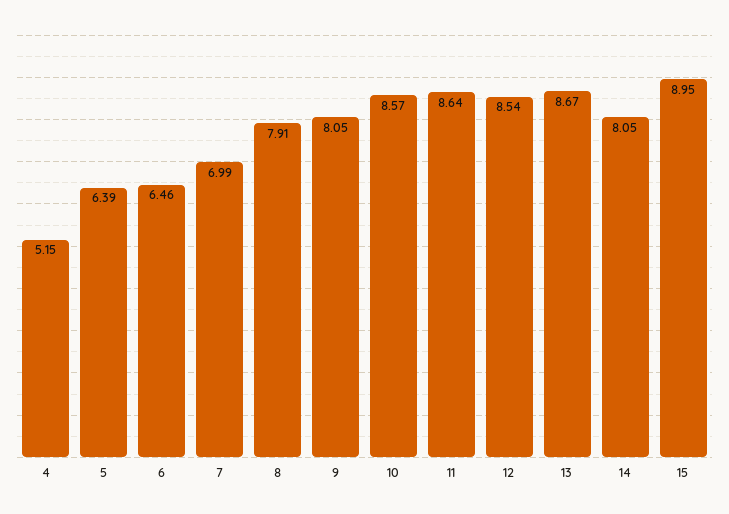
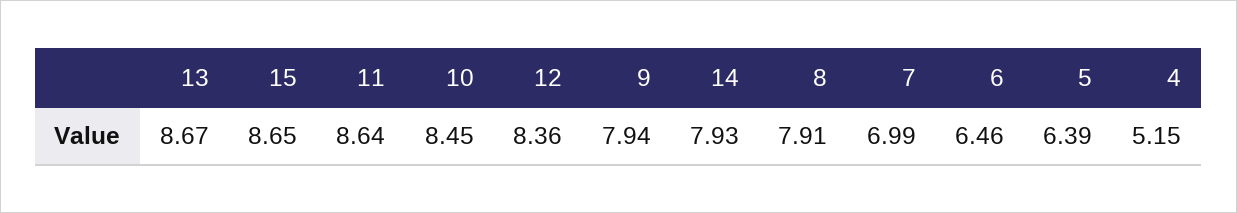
  {
    "4": 5.15,
    "5": 6.39,
    "6": 6.46,
    "7": 6.99,
    "8": 7.91,
-   "9": 8.05,
+   "9": 7.94,
-   "10": 8.57,
+   "10": 8.45,
    "11": 8.64,
-   "12": 8.54,
+   "12": 8.36,
    "13": 8.67,
-   "14": 8.05,
+   "14": 7.93,
-   "15": 8.95
+   "15": 8.65
  }

